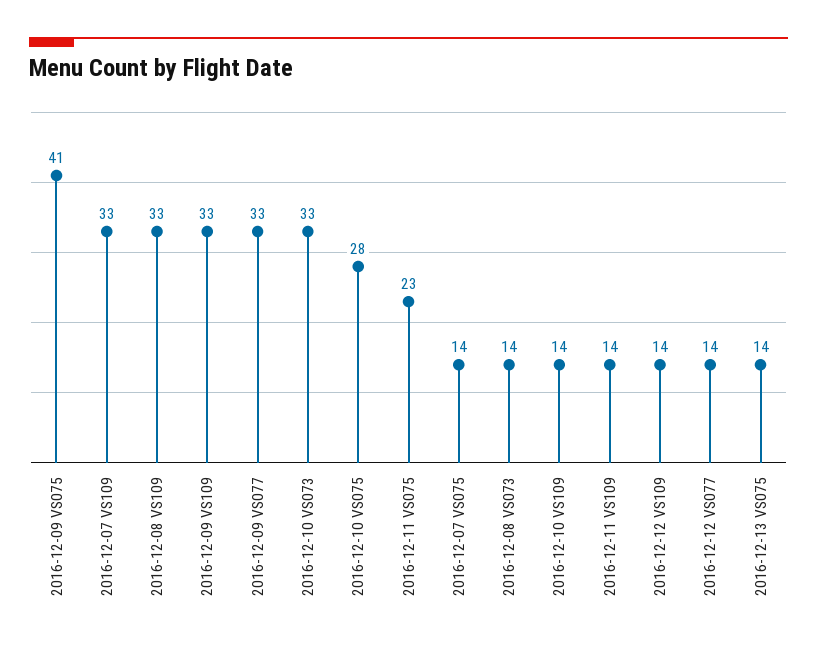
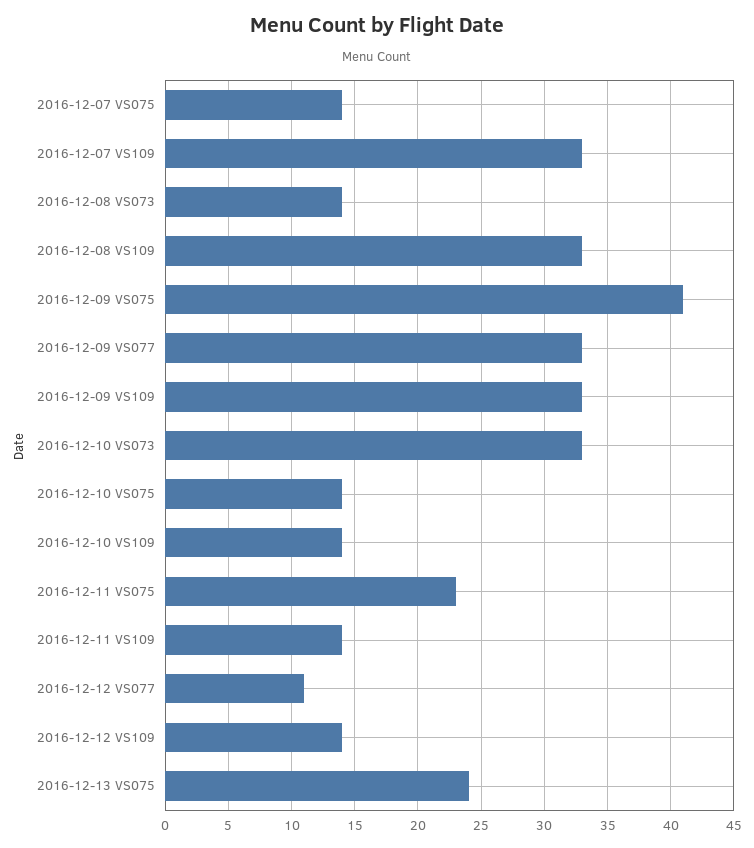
  {
    "2016-12-09 VS075": 41,
    "2016-12-07 VS109": 33,
    "2016-12-08 VS109": 33,
    "2016-12-09 VS109": 33,
    "2016-12-09 VS077": 33,
    "2016-12-10 VS073": 33,
-   "2016-12-10 VS075": 28,
+   "2016-12-10 VS075": 14,
    "2016-12-11 VS075": 23,
    "2016-12-07 VS075": 14,
    "2016-12-08 VS073": 14,
    "2016-12-10 VS109": 14,
    "2016-12-11 VS109": 14,
    "2016-12-12 VS109": 14,
-   "2016-12-12 VS077": 14,
+   "2016-12-12 VS077": 11,
-   "2016-12-13 VS075": 14
+   "2016-12-13 VS075": 24
  }

